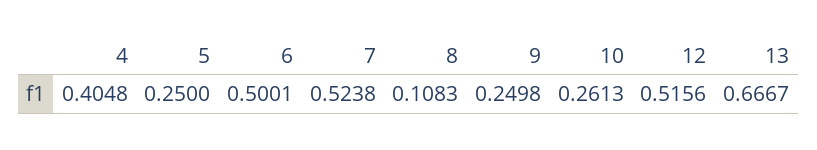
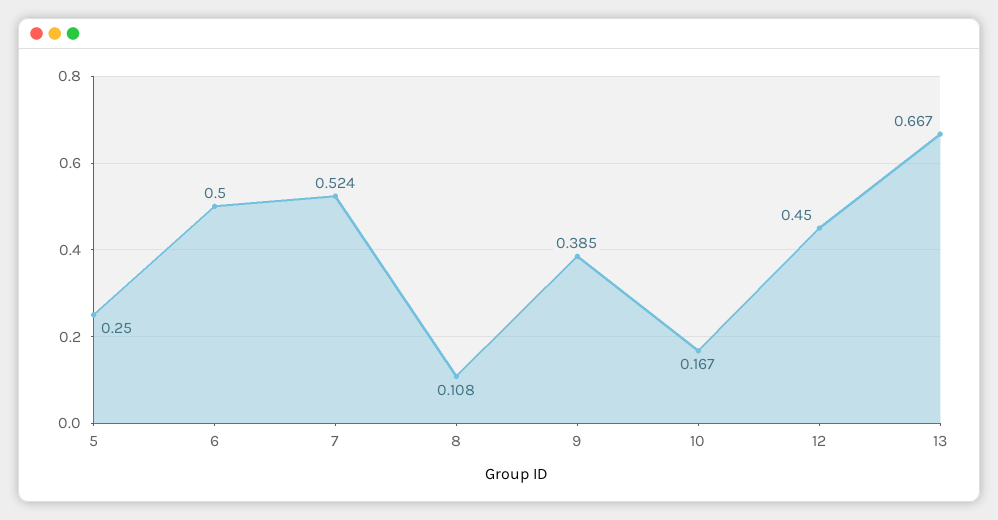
  {
-   "4": 0.4048,
    "5": 0.25,
    "6": 0.5001,
    "7": 0.5238,
    "8": 0.1083,
-   "9": 0.2498,
+   "9": 0.385,
-   "10": 0.2613,
+   "10": 0.167,
-   "12": 0.5156,
+   "12": 0.45,
    "13": 0.6667
  }

